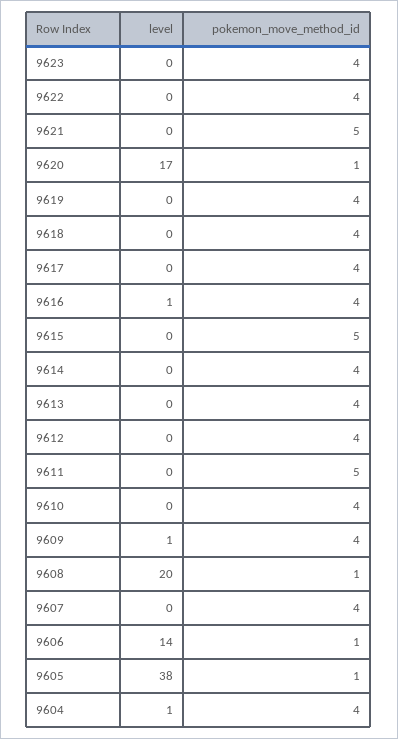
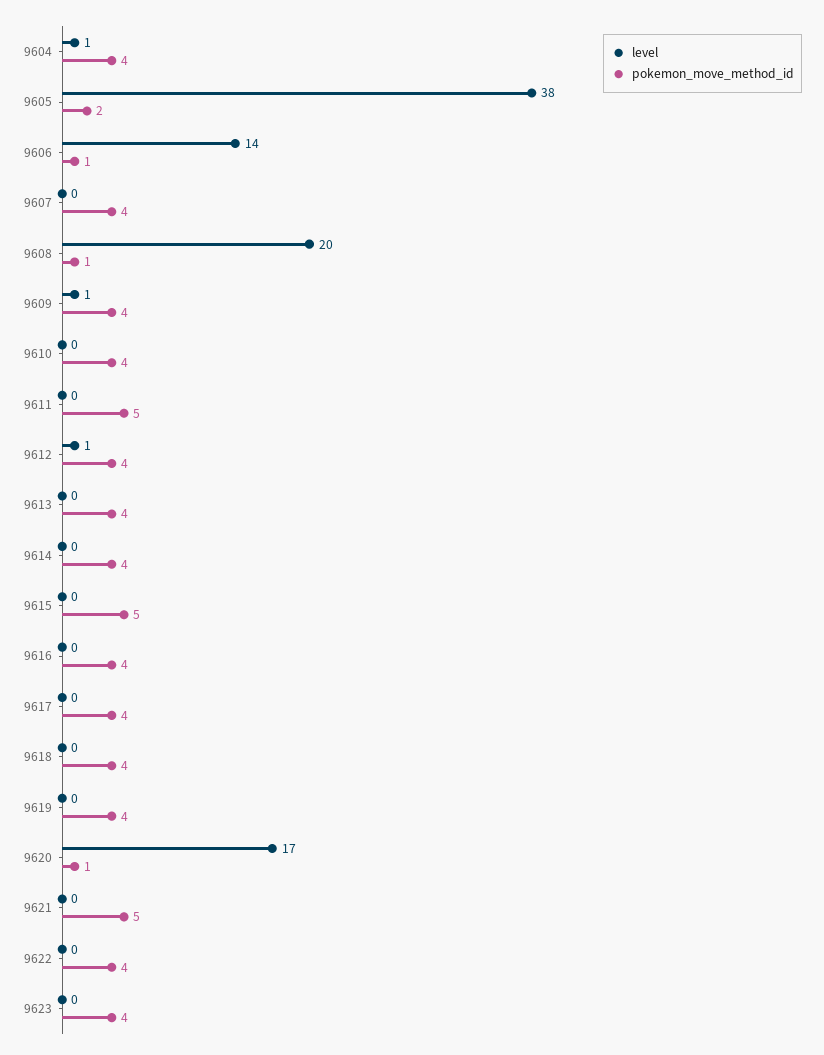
  {
    "level": {
      "9623": 0,
      "9622": 0,
      "9621": 0,
      "9620": 17,
      "9619": 0,
      "9618": 0,
      "9617": 0,
-     "9616": 1,
+     "9616": 0,
      "9615": 0,
      "9614": 0,
      "9613": 0,
-     "9612": 0,
+     "9612": 1,
      "9611": 0,
      "9610": 0,
      "9609": 1,
      "9608": 20,
      "9607": 0,
      "9606": 14,
      "9605": 38,
      "9604": 1
    },
    "pokemon_move_method_id": {
      "9623": 4,
      "9622": 4,
      "9621": 5,
      "9620": 1,
      "9619": 4,
      "9618": 4,
      "9617": 4,
      "9616": 4,
      "9615": 5,
      "9614": 4,
      "9613": 4,
      "9612": 4,
      "9611": 5,
      "9610": 4,
      "9609": 4,
      "9608": 1,
      "9607": 4,
      "9606": 1,
-     "9605": 1,
+     "9605": 2,
      "9604": 4
    }
  }

